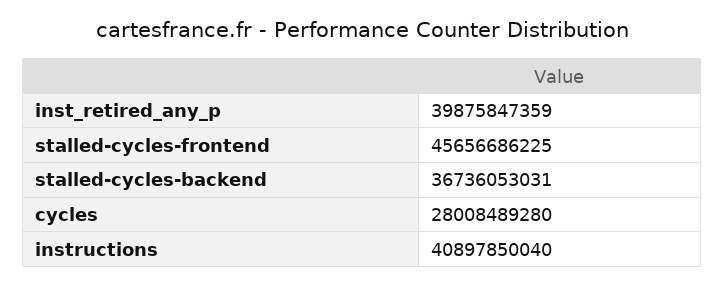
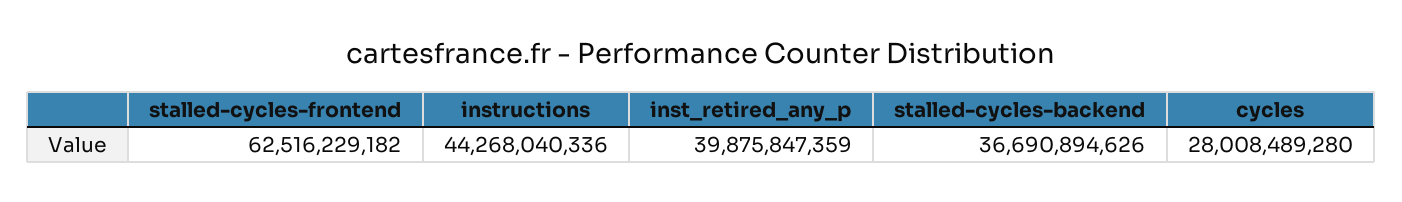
  {
    "inst_retired_any_p": 39875847359,
-   "stalled-cycles-frontend": 45656686225,
+   "stalled-cycles-frontend": 62516229182,
-   "stalled-cycles-backend": 36736053031,
+   "stalled-cycles-backend": 36690894626,
    "cycles": 28008489280,
-   "instructions": 40897850040
+   "instructions": 44268040336
  }

